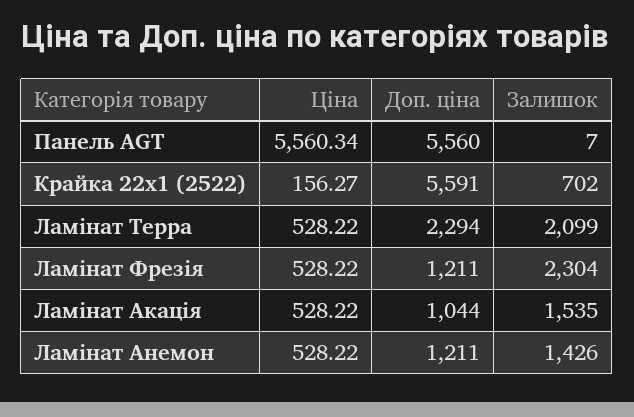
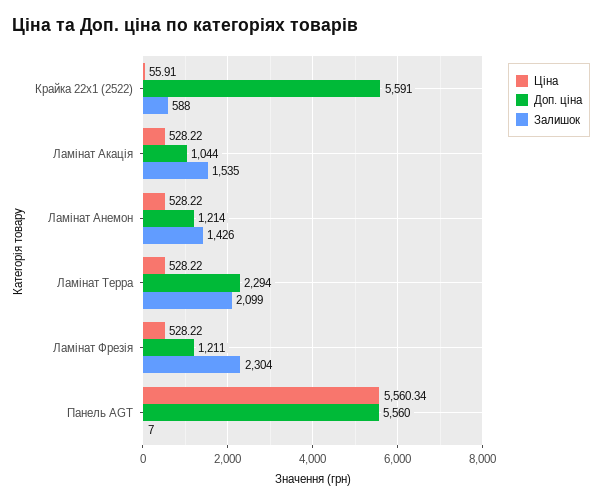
  {
    "Ціна": {
      "Панель AGT": 5560.34,
-     "Крайка 22x1 (2522)": 156.27,
+     "Крайка 22x1 (2522)": 55.91,
      "Ламінат Терра": 528.22,
      "Ламінат Фрезія": 528.22,
      "Ламінат Акація": 528.22,
      "Ламінат Анемон": 528.22
    },
    "Доп. ціна": {
      "Панель AGT": 5560,
      "Крайка 22x1 (2522)": 5591,
      "Ламінат Терра": 2294,
      "Ламінат Фрезія": 1211,
      "Ламінат Акація": 1044,
-     "Ламінат Анемон": 1211
+     "Ламінат Анемон": 1214
    },
    "Залишок": {
      "Панель AGT": 7,
-     "Крайка 22x1 (2522)": 702,
+     "Крайка 22x1 (2522)": 588,
      "Ламінат Терра": 2099,
      "Ламінат Фрезія": 2304,
      "Ламінат Акація": 1535,
      "Ламінат Анемон": 1426
    }
  }

